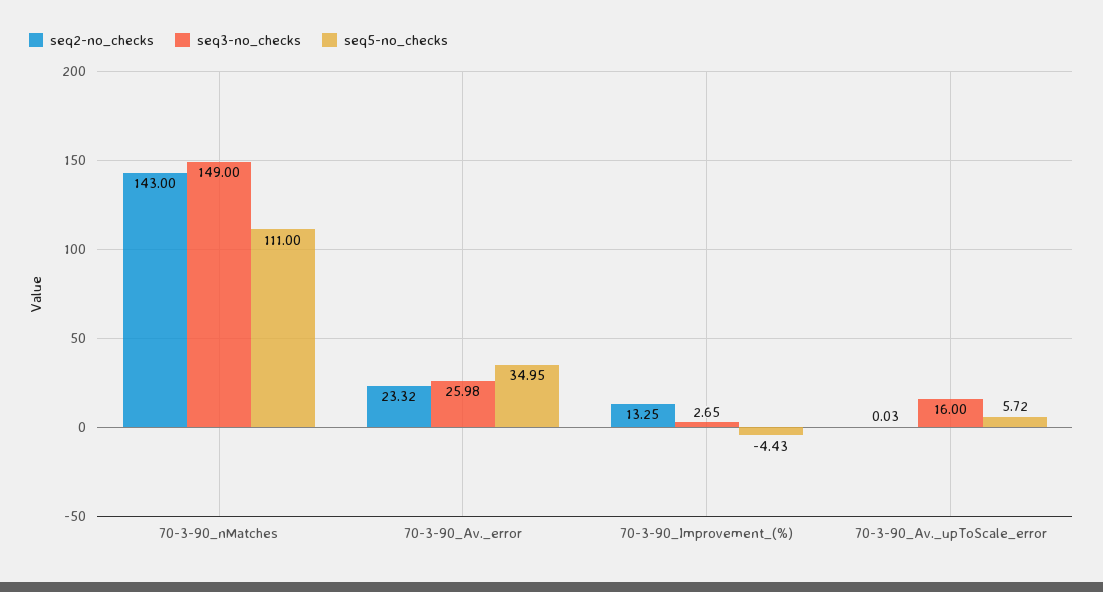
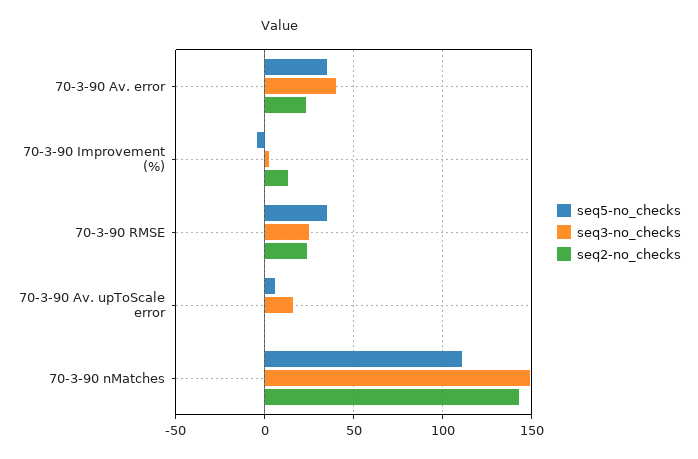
  {
    "seq2-no_checks": {
      "70-3-90_nMatches": 143,
      "70-3-90_Av._error": 23.32,
      "70-3-90_Improvement_(%)": 13.25,
-     "70-3-90_Av._upToScale_error": 0.03
+     "70-3-90_Av._upToScale_error": 0.03,
+     "70-3-90 RMSE": 25
    },
    "seq3-no_checks": {
      "70-3-90_nMatches": 149,
-     "70-3-90_Av._error": 25.98,
+     "70-3-90_Av._error": 40,
      "70-3-90_Improvement_(%)": 2.65,
-     "70-3-90_Av._upToScale_error": 16
+     "70-3-90_Av._upToScale_error": 16,
+     "70-3-90 RMSE": 25
    },
    "seq5-no_checks": {
      "70-3-90_nMatches": 111,
      "70-3-90_Av._error": 34.95,
      "70-3-90_Improvement_(%)": -4.43,
-     "70-3-90_Av._upToScale_error": 5.72
+     "70-3-90_Av._upToScale_error": 5.72,
+     "70-3-90 RMSE": 35
    }
  }

